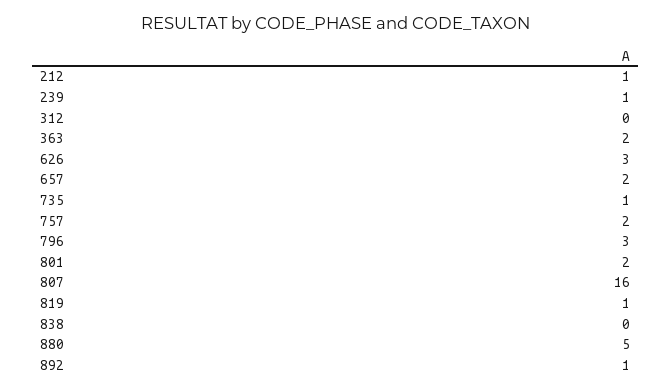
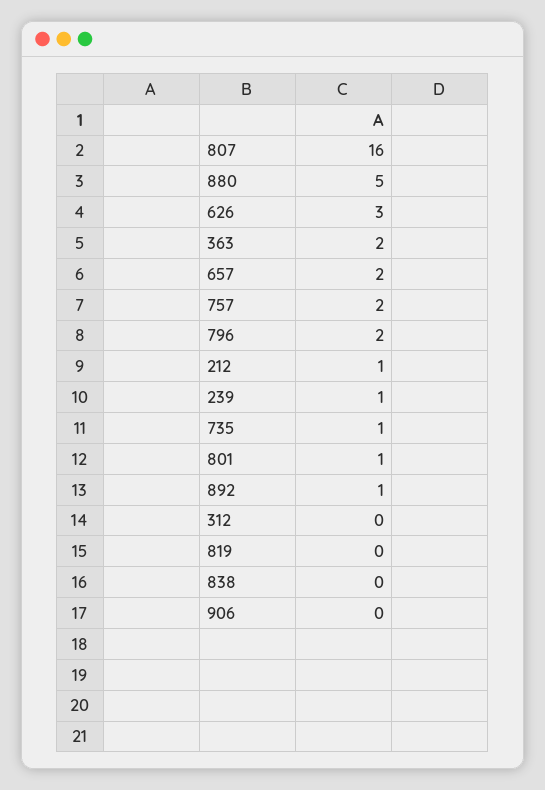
  {
    "212": 1,
    "239": 1,
    "312": 0,
    "363": 2,
    "626": 3,
    "657": 2,
    "735": 1,
    "757": 2,
-   "796": 3,
+   "796": 2,
-   "801": 2,
+   "801": 1,
    "807": 16,
-   "819": 1,
+   "819": 0,
    "838": 0,
    "880": 5,
-   "892": 1
+   "892": 1,
+   "906": 0
  }

